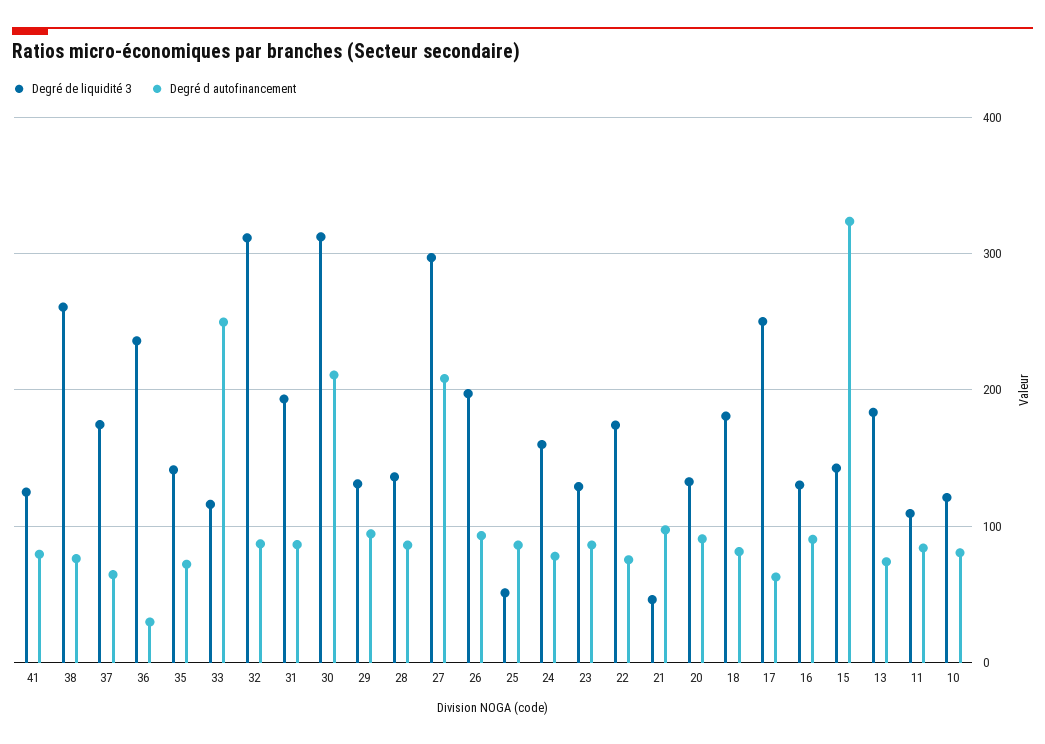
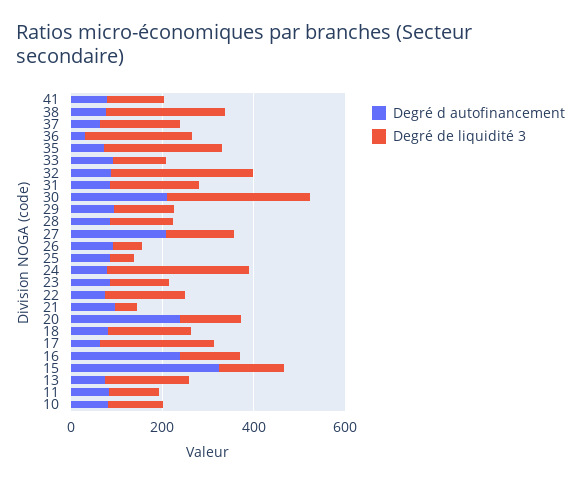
  {
    "Degré de liquidité 3": {
      "41": 130,
      "38": 260,
      "37": 170,
      "36": 240,
-     "35": 140,
+     "35": 250,
      "33": 120,
      "32": 310,
      "31": 190,
      "30": 310,
      "29": 130,
      "28": 140,
-     "27": 300,
+     "27": 150,
-     "26": 200,
+     "26": 50,
      "25": 50,
-     "24": 160,
+     "24": 300,
      "23": 130,
      "22": 170,
      "21": 50,
      "20": 130,
      "18": 180,
      "17": 250,
      "16": 130,
      "15": 140,
      "13": 180,
      "11": 110,
      "10": 120
    },
    "Degré d autofinancement": {
      "41": 80,
      "38": 80,
      "37": 60,
      "36": 30,
      "35": 70,
-     "33": 250,
+     "33": 100,
      "32": 90,
      "31": 90,
      "30": 210,
      "29": 90,
      "28": 90,
      "27": 210,
      "26": 90,
      "25": 90,
      "24": 80,
      "23": 90,
      "22": 80,
      "21": 100,
-     "20": 90,
+     "20": 250,
      "18": 80,
      "17": 60,
-     "16": 90,
+     "16": 250,
      "15": 320,
      "13": 70,
      "11": 80,
      "10": 80
    }
  }

